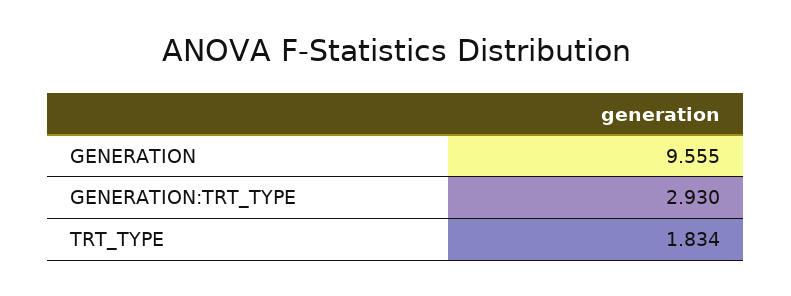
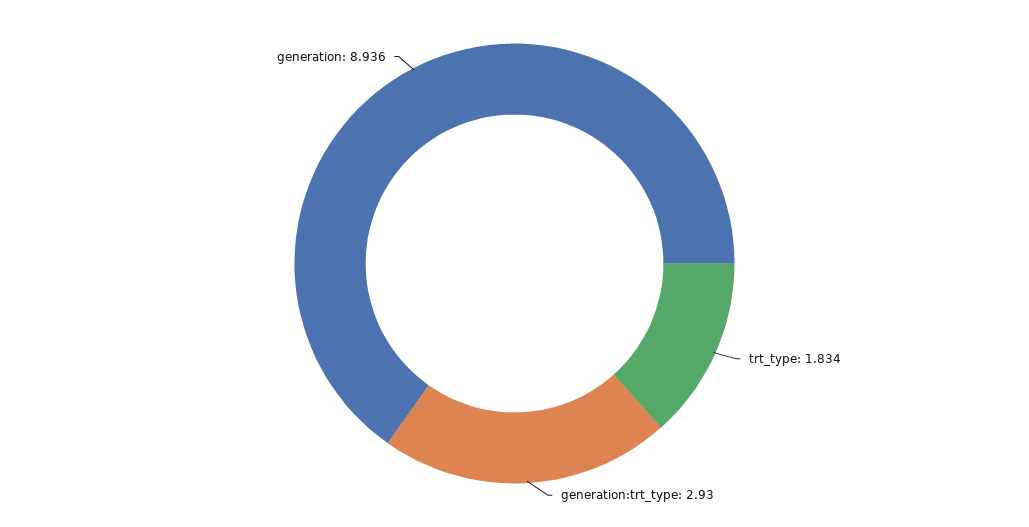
  {
-   "GENERATION": 9.555,
+   "GENERATION": 8.936,
    "GENERATION:TRT_TYPE": 2.93,
    "TRT_TYPE": 1.834
  }

